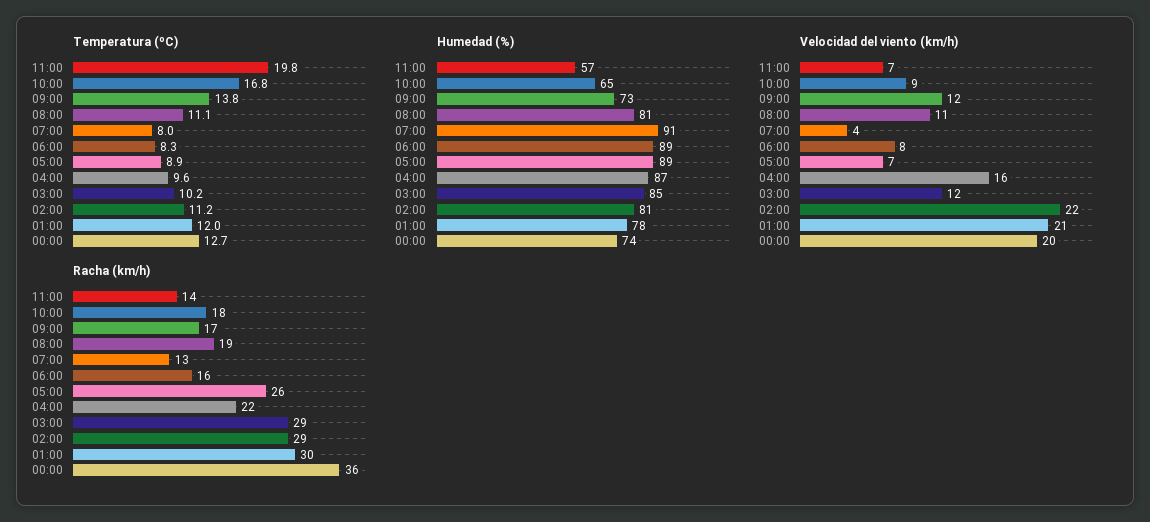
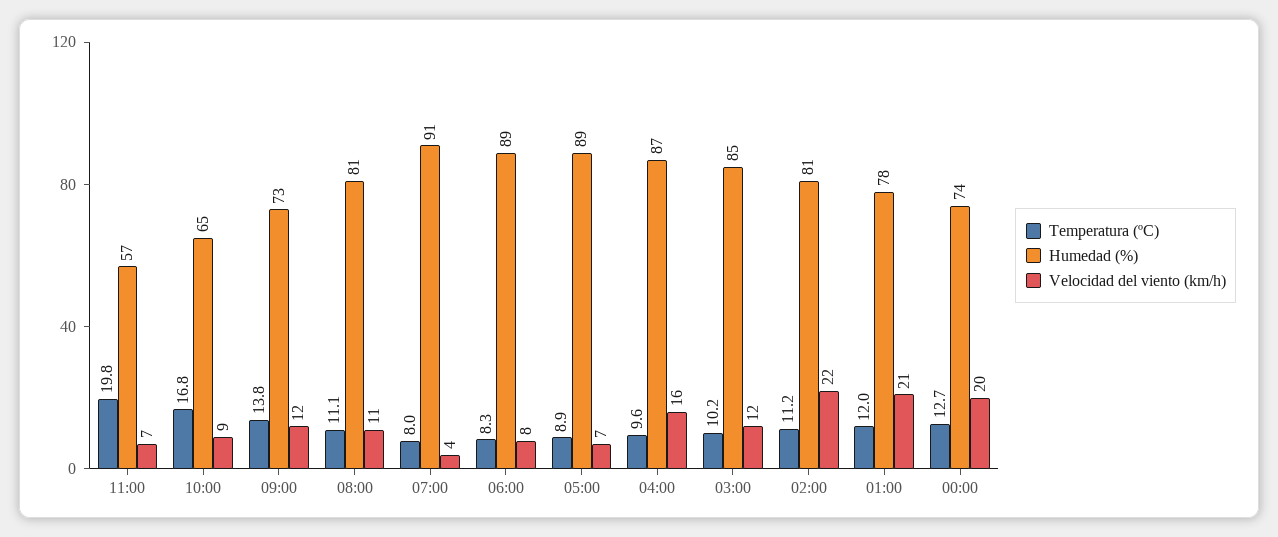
  {
    "Temperatura (ºC)": {
      "11:00": 19.8,
      "10:00": 16.8,
      "09:00": 13.8,
      "08:00": 11.1,
      "07:00": 8,
      "06:00": 8.3,
      "05:00": 8.9,
      "04:00": 9.6,
      "03:00": 10.2,
      "02:00": 11.2,
      "01:00": 12,
      "00:00": 12.7
    },
    "Humedad (%)": {
      "11:00": 57,
      "10:00": 65,
      "09:00": 73,
      "08:00": 81,
      "07:00": 91,
      "06:00": 89,
      "05:00": 89,
      "04:00": 87,
      "03:00": 85,
      "02:00": 81,
      "01:00": 78,
      "00:00": 74
    },
    "Velocidad del viento (km/h)": {
      "11:00": 7,
      "10:00": 9,
      "09:00": 12,
      "08:00": 11,
      "07:00": 4,
      "06:00": 8,
      "05:00": 7,
      "04:00": 16,
      "03:00": 12,
      "02:00": 22,
      "01:00": 21,
      "00:00": 20
-   },
+   }
-   "Racha (km/h)": {
-     "11:00": 14,
-     "10:00": 18,
-     "09:00": 17,
-     "08:00": 19,
-     "07:00": 13,
-     "06:00": 16,
-     "05:00": 26,
-     "04:00": 22,
-     "03:00": 29,
-     "02:00": 29,
-     "01:00": 30,
-     "00:00": 36
-   }
  }

